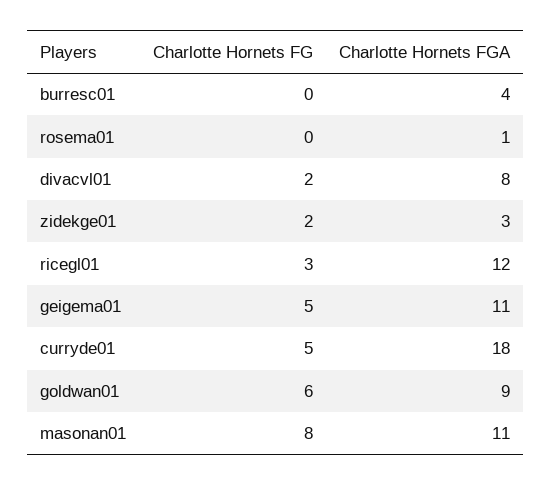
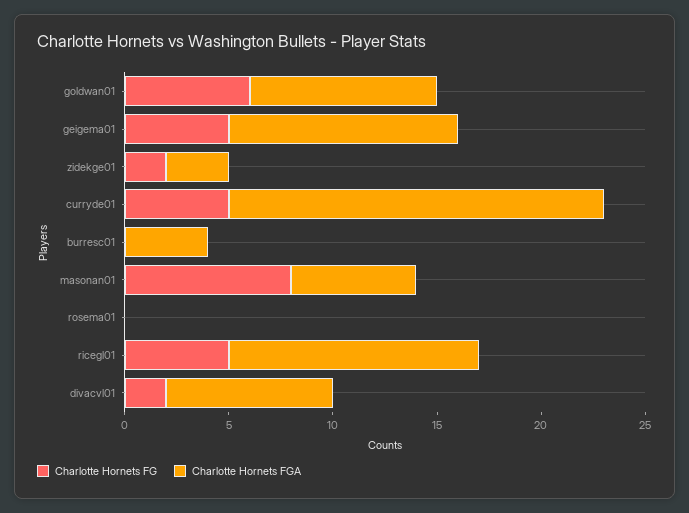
  {
    "Charlotte Hornets FG": {
      "burresc01": 0,
      "rosema01": 0,
      "divacvl01": 2,
      "zidekge01": 2,
-     "ricegl01": 3,
+     "ricegl01": 5,
      "geigema01": 5,
      "curryde01": 5,
      "goldwan01": 6,
      "masonan01": 8
    },
    "Charlotte Hornets FGA": {
      "burresc01": 4,
-     "rosema01": 1,
+     "rosema01": 0,
      "divacvl01": 8,
      "zidekge01": 3,
      "ricegl01": 12,
      "geigema01": 11,
      "curryde01": 18,
      "goldwan01": 9,
-     "masonan01": 11
+     "masonan01": 6
    }
  }

